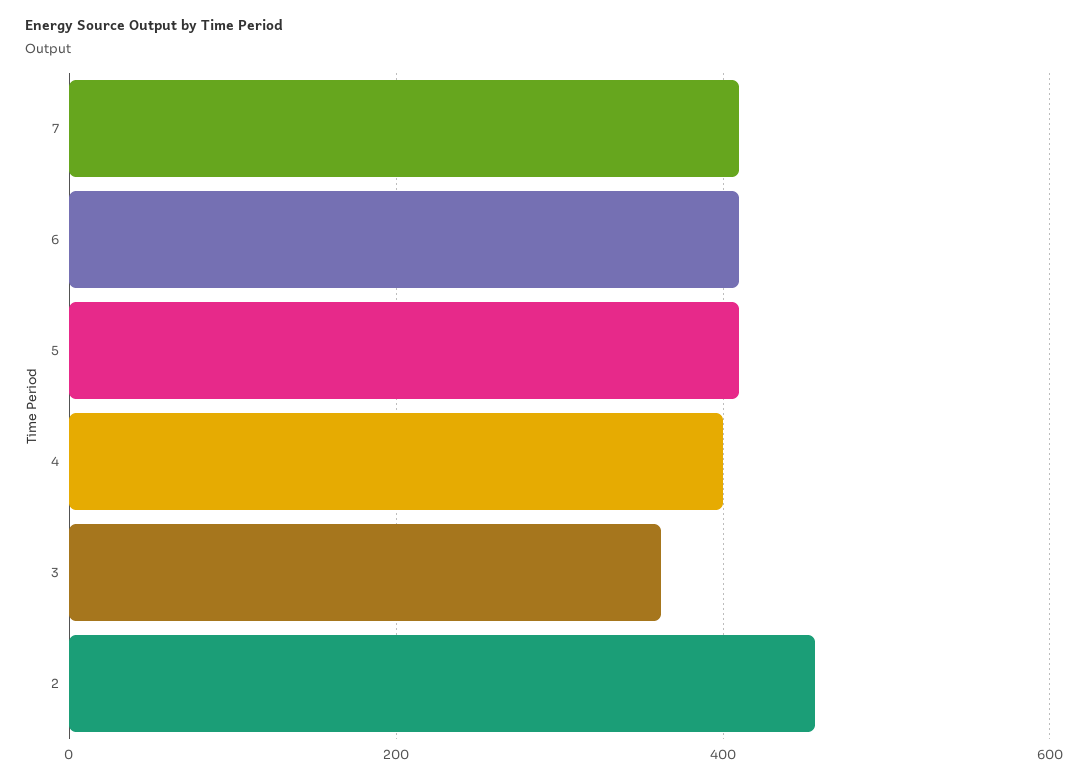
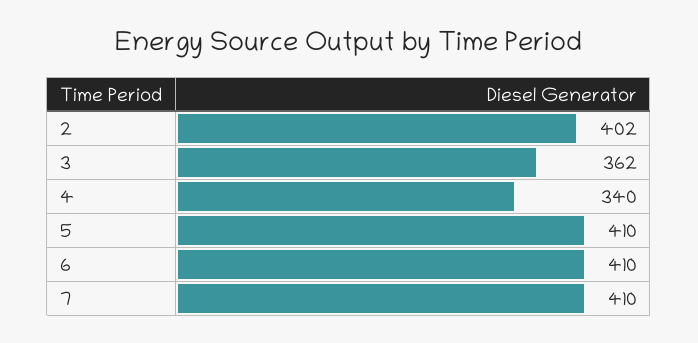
  {
    "7": 410,
    "6": 410,
    "5": 410,
-   "4": 400,
+   "4": 340,
    "3": 362,
-   "2": 460
+   "2": 402
  }

